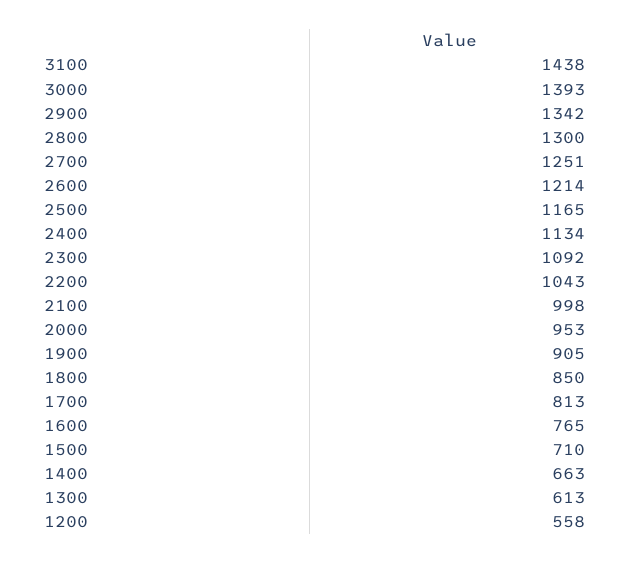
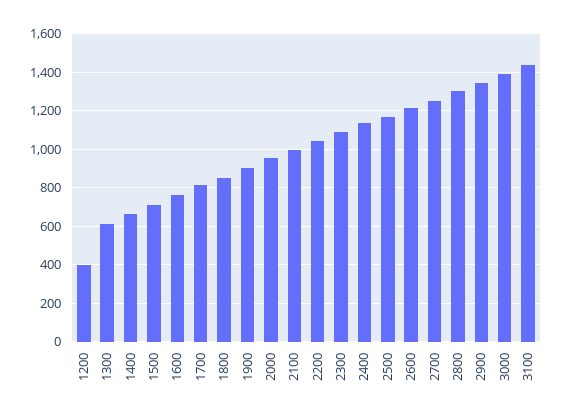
  {
    "3100": 1438,
    "3000": 1393,
    "2900": 1342,
    "2800": 1300,
    "2700": 1251,
    "2600": 1214,
    "2500": 1165,
    "2400": 1134,
    "2300": 1092,
    "2200": 1043,
    "2100": 998,
    "2000": 953,
    "1900": 905,
    "1800": 850,
    "1700": 813,
    "1600": 765,
    "1500": 710,
    "1400": 663,
    "1300": 613,
-   "1200": 558
+   "1200": 400
  }

